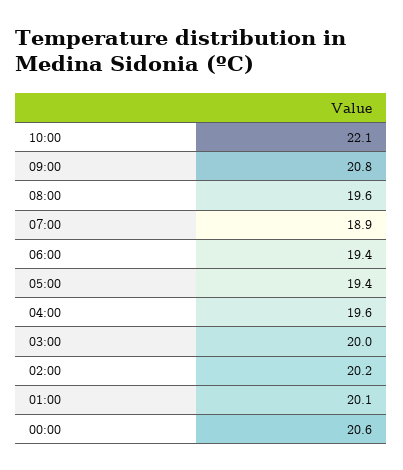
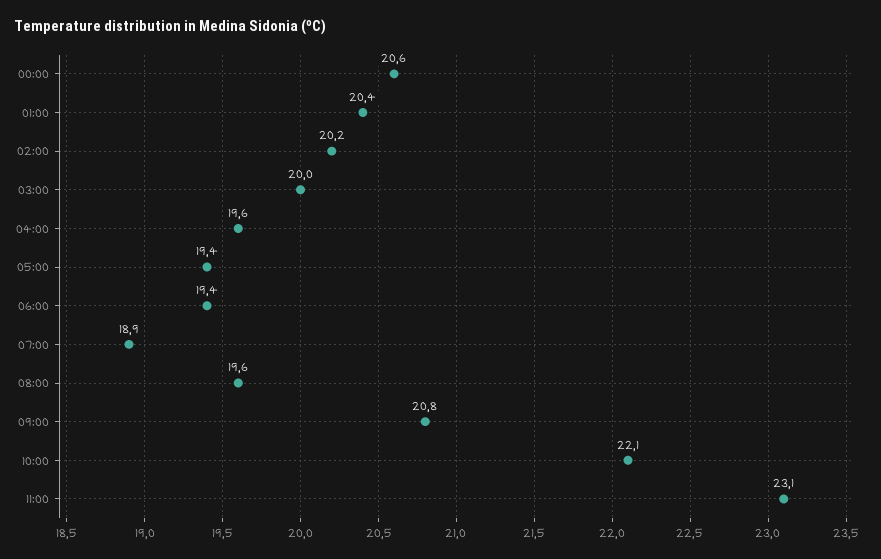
  {
    "10:00": 22.1,
    "09:00": 20.8,
    "08:00": 19.6,
    "07:00": 18.9,
    "06:00": 19.4,
    "05:00": 19.4,
    "04:00": 19.6,
    "03:00": 20,
    "02:00": 20.2,
-   "01:00": 20.1,
+   "01:00": 20.4,
-   "00:00": 20.6
+   "00:00": 20.6,
+   "11:00": 23.1
  }

